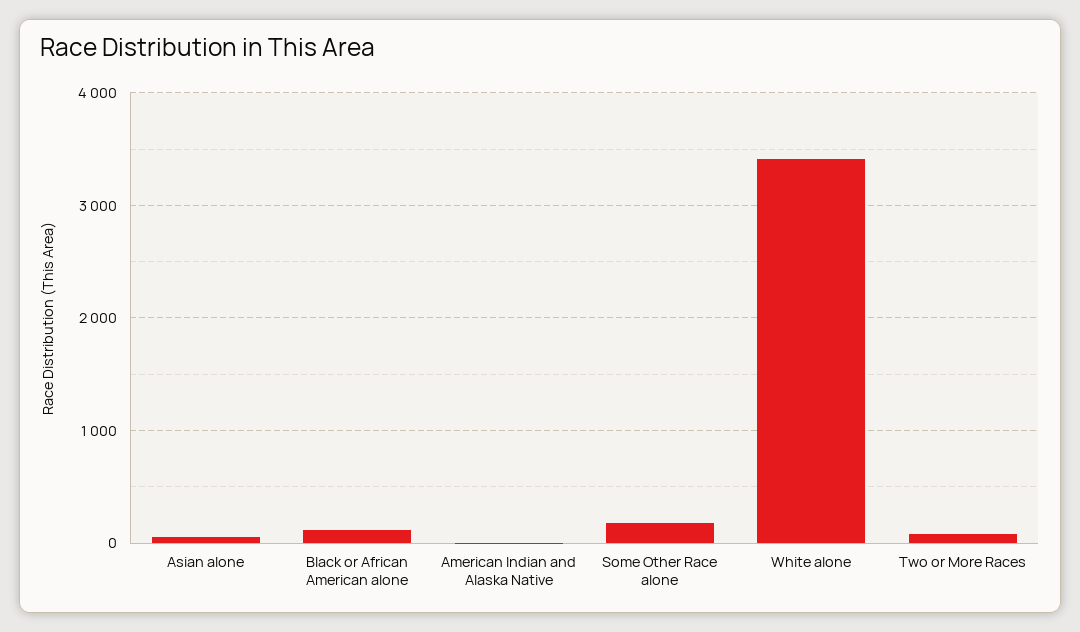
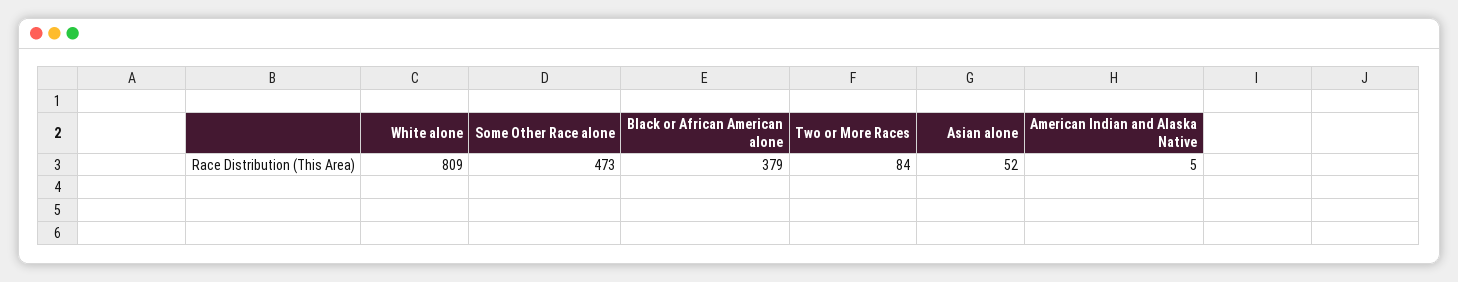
  {
    "Asian alone": 52,
-   "Black or African American alone": 100,
+   "Black or African American alone": 379,
    "American Indian and Alaska Native": 5,
-   "Some Other Race alone": 200,
+   "Some Other Race alone": 473,
-   "White alone": 3400,
+   "White alone": 809,
    "Two or More Races": 84
  }

